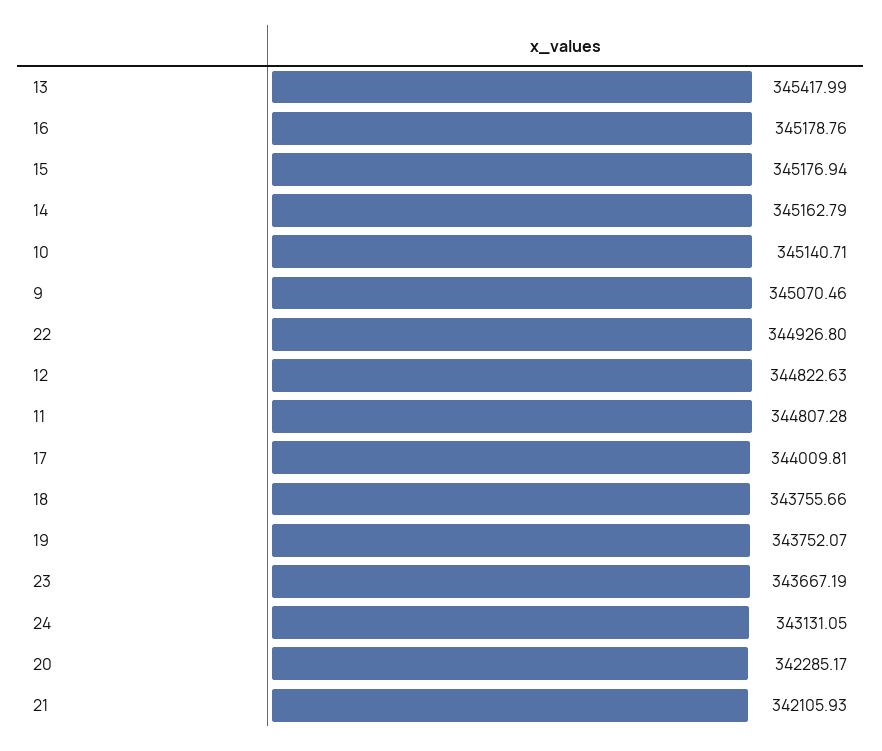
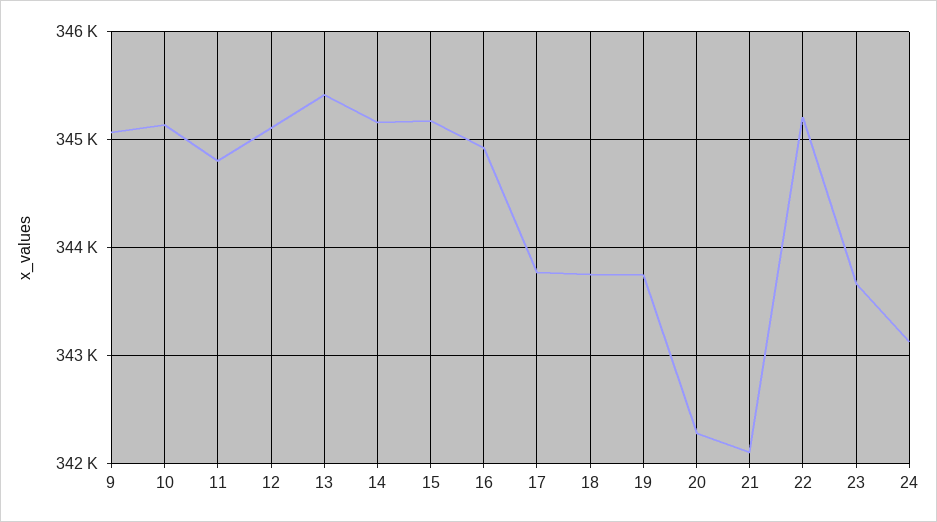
  {
    "13": 345417.99,
-   "16": 345178.76,
+   "16": 344900,
    "15": 345176.94,
    "14": 345162.79,
    "10": 345140.71,
    "9": 345070.46,
-   "22": 344926.8,
+   "22": 345200,
-   "12": 344822.63,
+   "12": 345100,
    "11": 344807.28,
-   "17": 344009.81,
+   "17": 343800,
    "18": 343755.66,
    "19": 343752.07,
    "23": 343667.19,
    "24": 343131.05,
    "20": 342285.17,
    "21": 342105.93
  }

